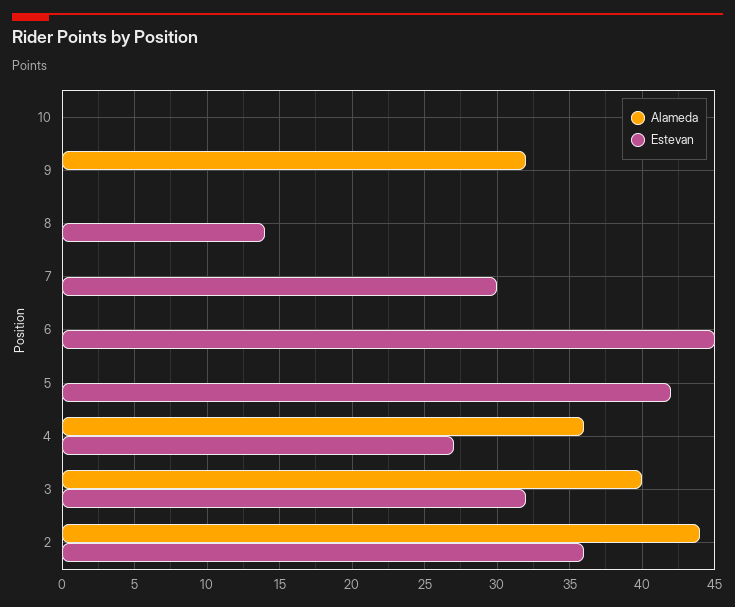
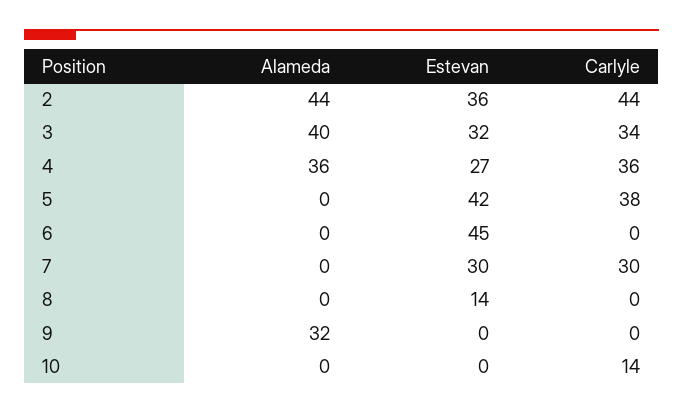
  {
    "Alameda": {
      "10": 0,
      "9": 32,
      "8": 0,
      "7": 0,
      "6": 0,
      "5": 0,
      "4": 36,
      "3": 40,
      "2": 44
    },
    "Estevan": {
      "10": 0,
      "9": 0,
      "8": 14,
      "7": 30,
      "6": 45,
      "5": 42,
      "4": 27,
      "3": 32,
      "2": 36
-   }
+   },
+   "Carlyle": {
+     "2": 44,
+     "3": 34,
+     "4": 36,
+     "5": 38,
+     "6": 0,
+     "7": 30,
+     "8": 0,
+     "9": 0,
+     "10": 14
+   }
  }

